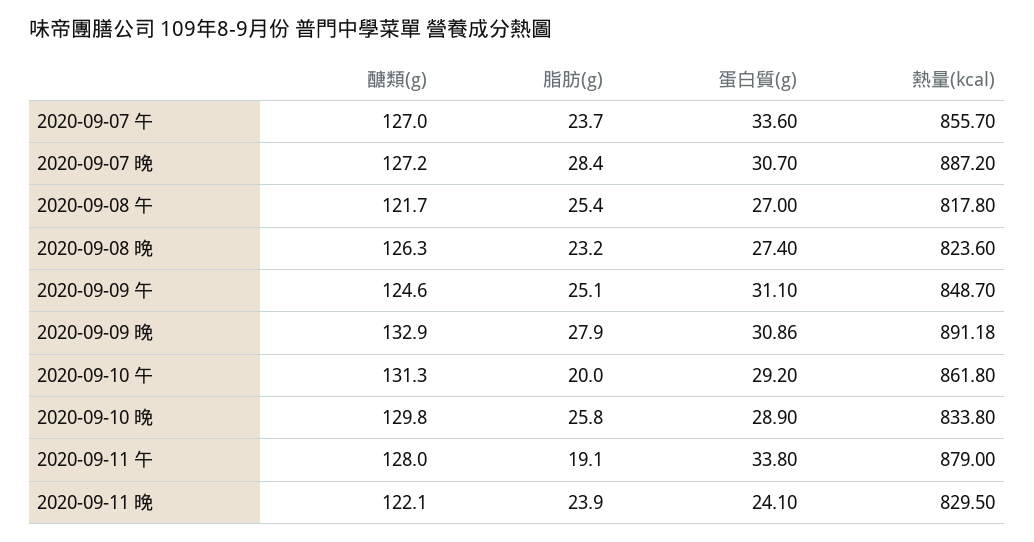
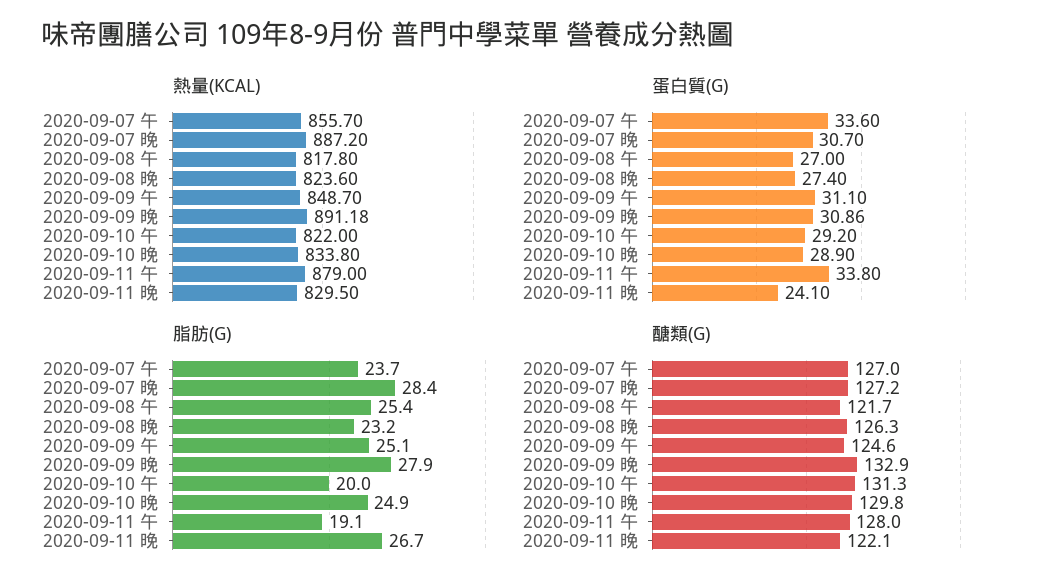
  {
    "醣類(g)": {
      "2020-09-07 午": 127,
      "2020-09-07 晚": 127.2,
      "2020-09-08 午": 121.7,
      "2020-09-08 晚": 126.3,
      "2020-09-09 午": 124.6,
      "2020-09-09 晚": 132.9,
      "2020-09-10 午": 131.3,
      "2020-09-10 晚": 129.8,
      "2020-09-11 午": 128,
      "2020-09-11 晚": 122.1
    },
    "脂肪(g)": {
      "2020-09-07 午": 23.7,
      "2020-09-07 晚": 28.4,
      "2020-09-08 午": 25.4,
      "2020-09-08 晚": 23.2,
      "2020-09-09 午": 25.1,
      "2020-09-09 晚": 27.9,
      "2020-09-10 午": 20,
-     "2020-09-10 晚": 25.8,
+     "2020-09-10 晚": 24.9,
      "2020-09-11 午": 19.1,
-     "2020-09-11 晚": 23.9
+     "2020-09-11 晚": 26.7
    },
    "蛋白質(g)": {
      "2020-09-07 午": 33.6,
      "2020-09-07 晚": 30.7,
      "2020-09-08 午": 27,
      "2020-09-08 晚": 27.4,
      "2020-09-09 午": 31.1,
      "2020-09-09 晚": 30.86,
      "2020-09-10 午": 29.2,
      "2020-09-10 晚": 28.9,
      "2020-09-11 午": 33.8,
      "2020-09-11 晚": 24.1
    },
    "熱量(kcal)": {
      "2020-09-07 午": 855.7,
      "2020-09-07 晚": 887.2,
      "2020-09-08 午": 817.8,
      "2020-09-08 晚": 823.6,
      "2020-09-09 午": 848.7,
      "2020-09-09 晚": 891.18,
-     "2020-09-10 午": 861.8,
+     "2020-09-10 午": 822,
      "2020-09-10 晚": 833.8,
      "2020-09-11 午": 879,
      "2020-09-11 晚": 829.5
    }
  }

